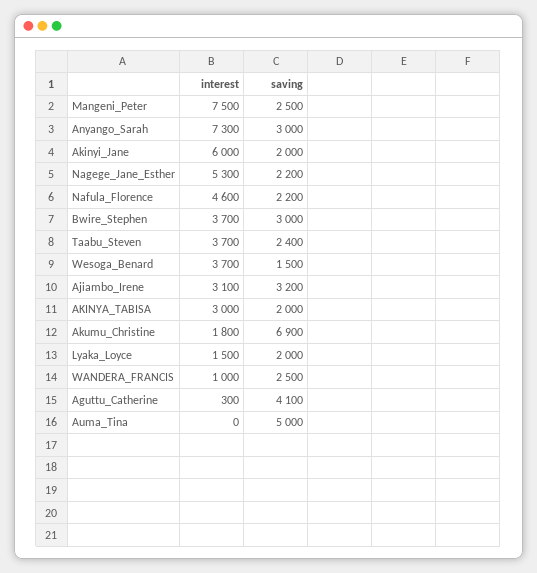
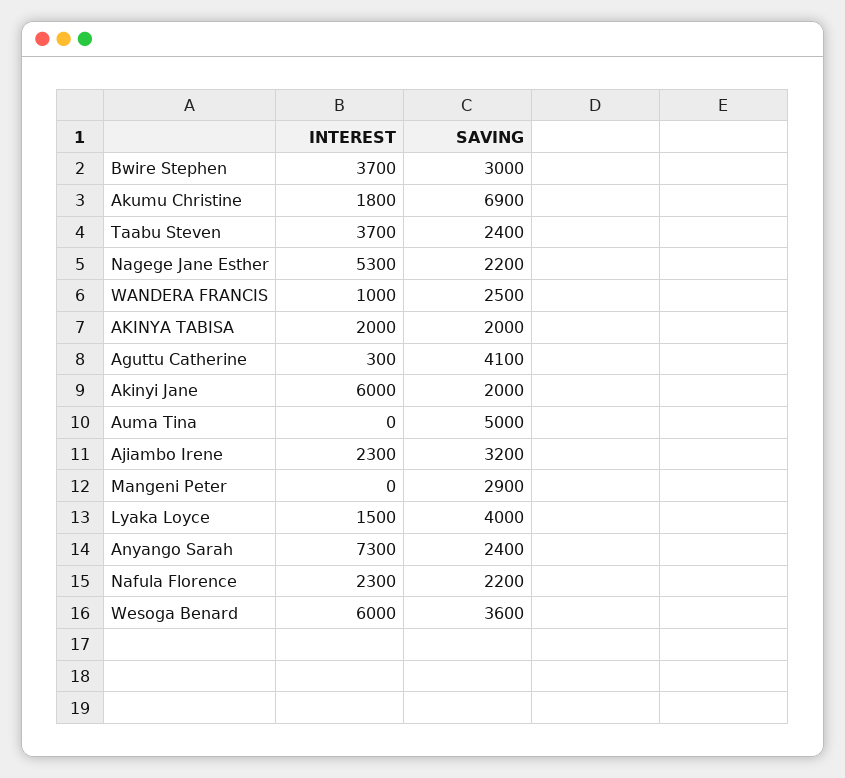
  {
    "interest": {
-     "Mangeni_Peter": 7500,
+     "Mangeni_Peter": 0,
      "Anyango_Sarah": 7300,
      "Akinyi_Jane": 6000,
      "Nagege_Jane_Esther": 5300,
-     "Nafula_Florence": 4600,
+     "Nafula_Florence": 2300,
      "Bwire_Stephen": 3700,
      "Taabu_Steven": 3700,
-     "Wesoga_Benard": 3700,
+     "Wesoga_Benard": 6000,
-     "Ajiambo_Irene": 3100,
+     "Ajiambo_Irene": 2300,
-     "AKINYA_TABISA": 3000,
+     "AKINYA_TABISA": 2000,
      "Akumu_Christine": 1800,
      "Lyaka_Loyce": 1500,
      "WANDERA_FRANCIS": 1000,
      "Aguttu_Catherine": 300,
      "Auma_Tina": 0
    },
    "saving": {
-     "Mangeni_Peter": 2500,
+     "Mangeni_Peter": 2900,
-     "Anyango_Sarah": 3000,
+     "Anyango_Sarah": 2400,
      "Akinyi_Jane": 2000,
      "Nagege_Jane_Esther": 2200,
      "Nafula_Florence": 2200,
      "Bwire_Stephen": 3000,
      "Taabu_Steven": 2400,
-     "Wesoga_Benard": 1500,
+     "Wesoga_Benard": 3600,
      "Ajiambo_Irene": 3200,
      "AKINYA_TABISA": 2000,
      "Akumu_Christine": 6900,
-     "Lyaka_Loyce": 2000,
+     "Lyaka_Loyce": 4000,
      "WANDERA_FRANCIS": 2500,
      "Aguttu_Catherine": 4100,
      "Auma_Tina": 5000
    }
  }

